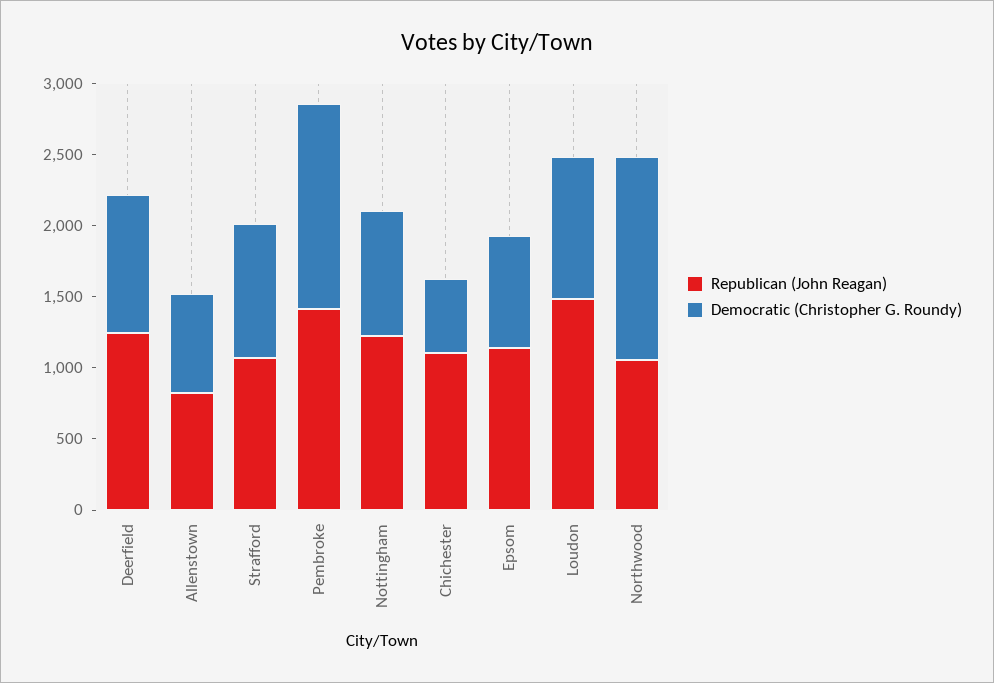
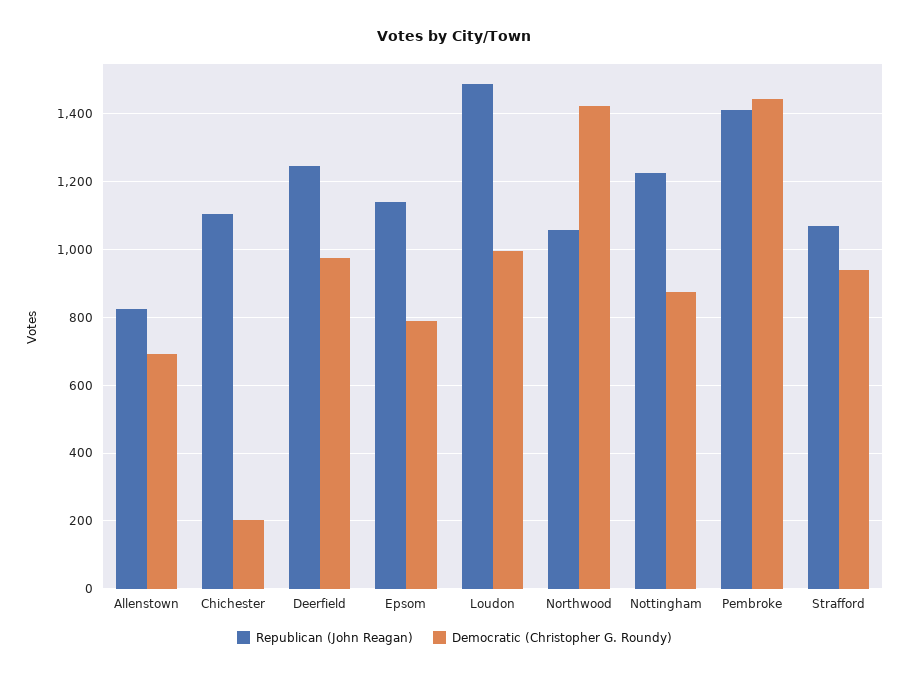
  {
    "Republican (John Reagan)": {
      "Deerfield": 1240,
      "Allenstown": 820,
      "Strafford": 1060,
      "Pembroke": 1420,
      "Nottingham": 1220,
      "Chichester": 1100,
      "Epsom": 1140,
      "Loudon": 1480,
      "Northwood": 1060
    },
    "Democratic (Christopher G. Roundy)": {
      "Deerfield": 980,
      "Allenstown": 700,
      "Strafford": 940,
      "Pembroke": 1440,
      "Nottingham": 880,
-     "Chichester": 500,
+     "Chichester": 200,
      "Epsom": 780,
      "Loudon": 1000,
      "Northwood": 1420
    }
  }

